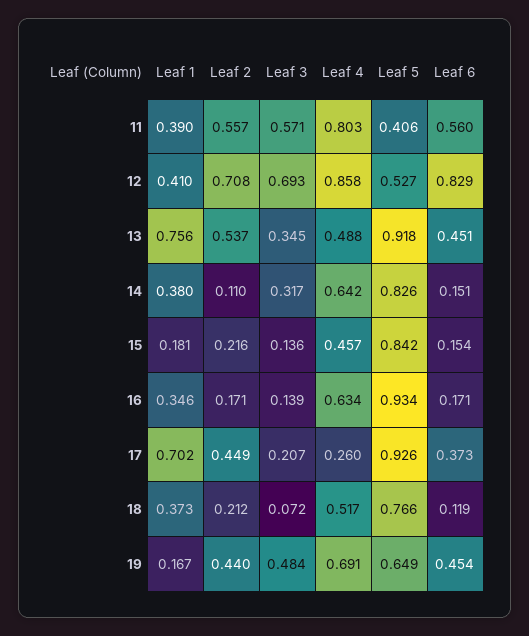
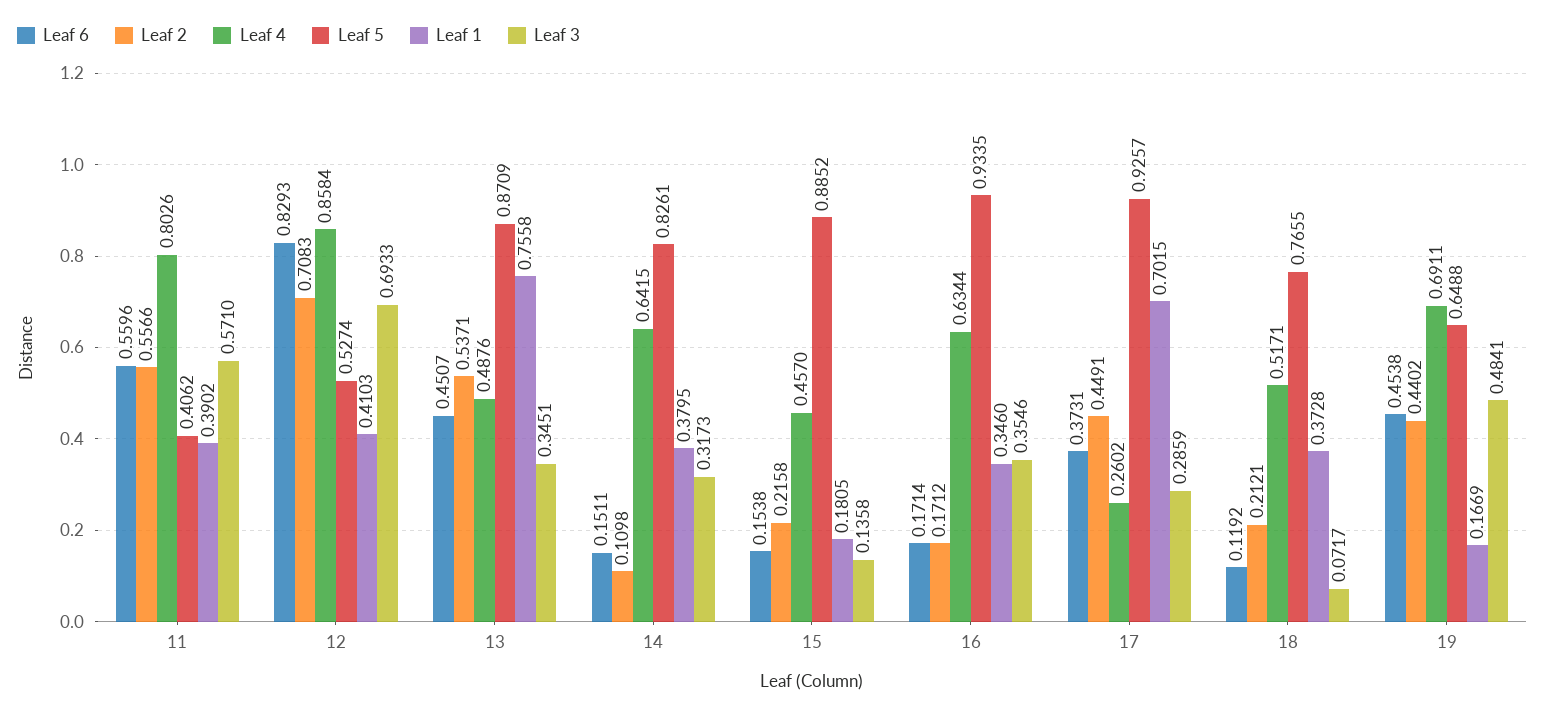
  {
    "Leaf 1": {
      "11": 0.3902,
      "12": 0.4103,
      "13": 0.7558,
      "14": 0.3795,
      "15": 0.1805,
      "16": 0.346,
      "17": 0.7015,
      "18": 0.3728,
      "19": 0.1669
    },
    "Leaf 2": {
      "11": 0.5566,
      "12": 0.7083,
      "13": 0.5371,
      "14": 0.1098,
      "15": 0.2158,
      "16": 0.1712,
      "17": 0.4491,
      "18": 0.2121,
      "19": 0.4402
    },
    "Leaf 3": {
      "11": 0.571,
      "12": 0.6933,
      "13": 0.3451,
      "14": 0.3173,
      "15": 0.1358,
-     "16": 0.139,
+     "16": 0.3546,
-     "17": 0.207,
+     "17": 0.2859,
      "18": 0.0717,
      "19": 0.4841
    },
    "Leaf 4": {
      "11": 0.8026,
      "12": 0.8584,
      "13": 0.4876,
      "14": 0.6415,
      "15": 0.457,
      "16": 0.6344,
      "17": 0.2602,
      "18": 0.5171,
      "19": 0.6911
    },
    "Leaf 5": {
      "11": 0.4062,
      "12": 0.5274,
-     "13": 0.918,
+     "13": 0.8709,
      "14": 0.8261,
-     "15": 0.842,
+     "15": 0.8852,
      "16": 0.9335,
      "17": 0.9257,
      "18": 0.7655,
      "19": 0.6488
    },
    "Leaf 6": {
      "11": 0.5596,
      "12": 0.8293,
      "13": 0.4507,
      "14": 0.1511,
      "15": 0.1538,
      "16": 0.1714,
      "17": 0.3731,
      "18": 0.1192,
      "19": 0.4538
    }
  }

